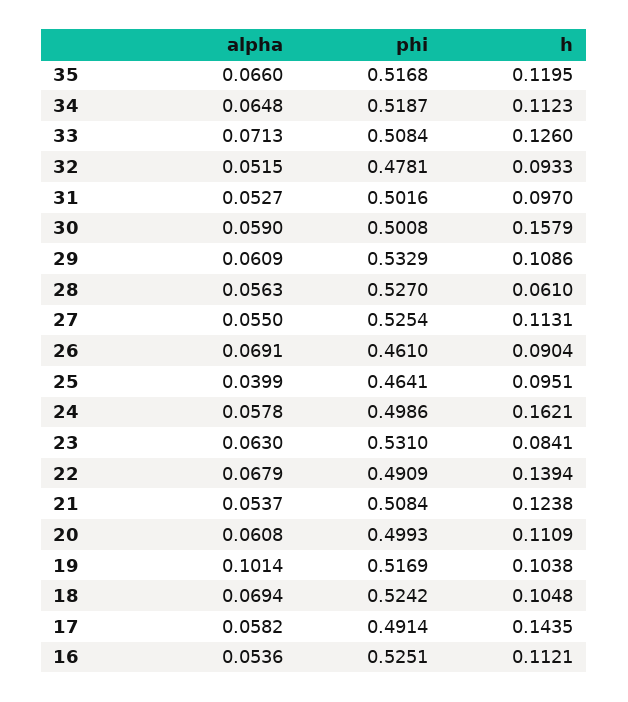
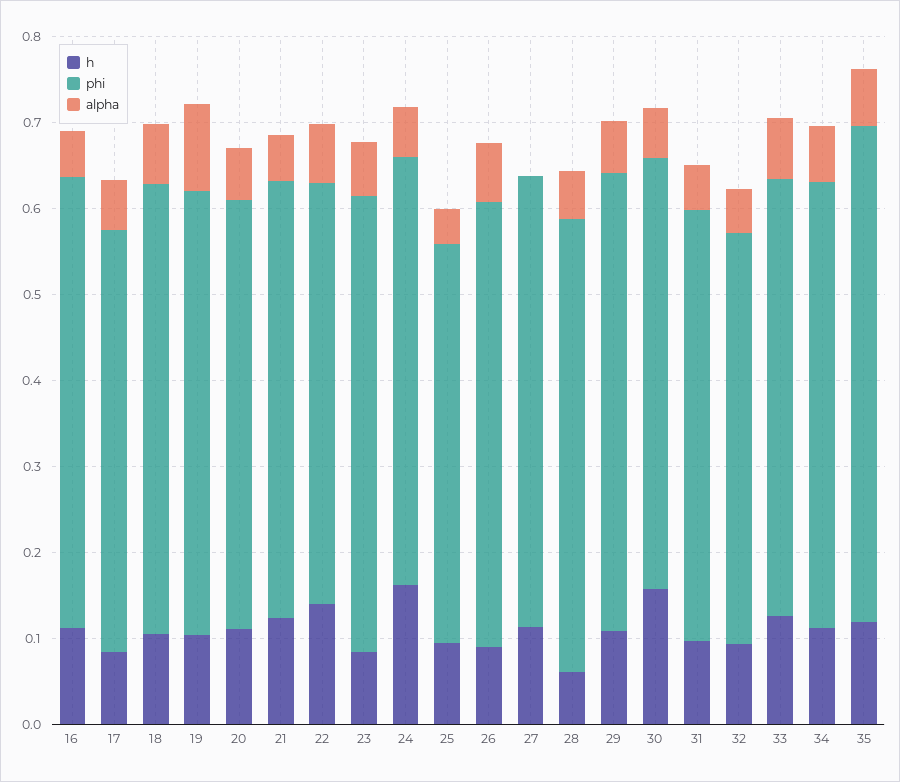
  {
    "alpha": {
      "35": 0.066,
      "34": 0.0648,
      "33": 0.0713,
      "32": 0.0515,
      "31": 0.0527,
      "30": 0.059,
      "29": 0.0609,
      "28": 0.0563,
-     "27": 0.055,
+     "27": 0,
      "26": 0.0691,
      "25": 0.0399,
      "24": 0.0578,
      "23": 0.063,
      "22": 0.0679,
      "21": 0.0537,
      "20": 0.0608,
      "19": 0.1014,
      "18": 0.0694,
      "17": 0.0582,
      "16": 0.0536
    },
    "phi": {
-     "35": 0.5168,
+     "35": 0.58,
      "34": 0.5187,
      "33": 0.5084,
      "32": 0.4781,
      "31": 0.5016,
      "30": 0.5008,
      "29": 0.5329,
      "28": 0.527,
      "27": 0.5254,
-     "26": 0.461,
+     "26": 0.52,
      "25": 0.4641,
      "24": 0.4986,
      "23": 0.531,
      "22": 0.4909,
      "21": 0.5084,
      "20": 0.4993,
      "19": 0.5169,
      "18": 0.5242,
      "17": 0.4914,
      "16": 0.5251
    },
    "h": {
      "35": 0.1195,
      "34": 0.1123,
      "33": 0.126,
      "32": 0.0933,
      "31": 0.097,
      "30": 0.1579,
      "29": 0.1086,
      "28": 0.061,
      "27": 0.1131,
      "26": 0.0904,
      "25": 0.0951,
      "24": 0.1621,
      "23": 0.0841,
      "22": 0.1394,
      "21": 0.1238,
      "20": 0.1109,
      "19": 0.1038,
      "18": 0.1048,
-     "17": 0.1435,
+     "17": 0.08,
      "16": 0.1121
    }
  }

